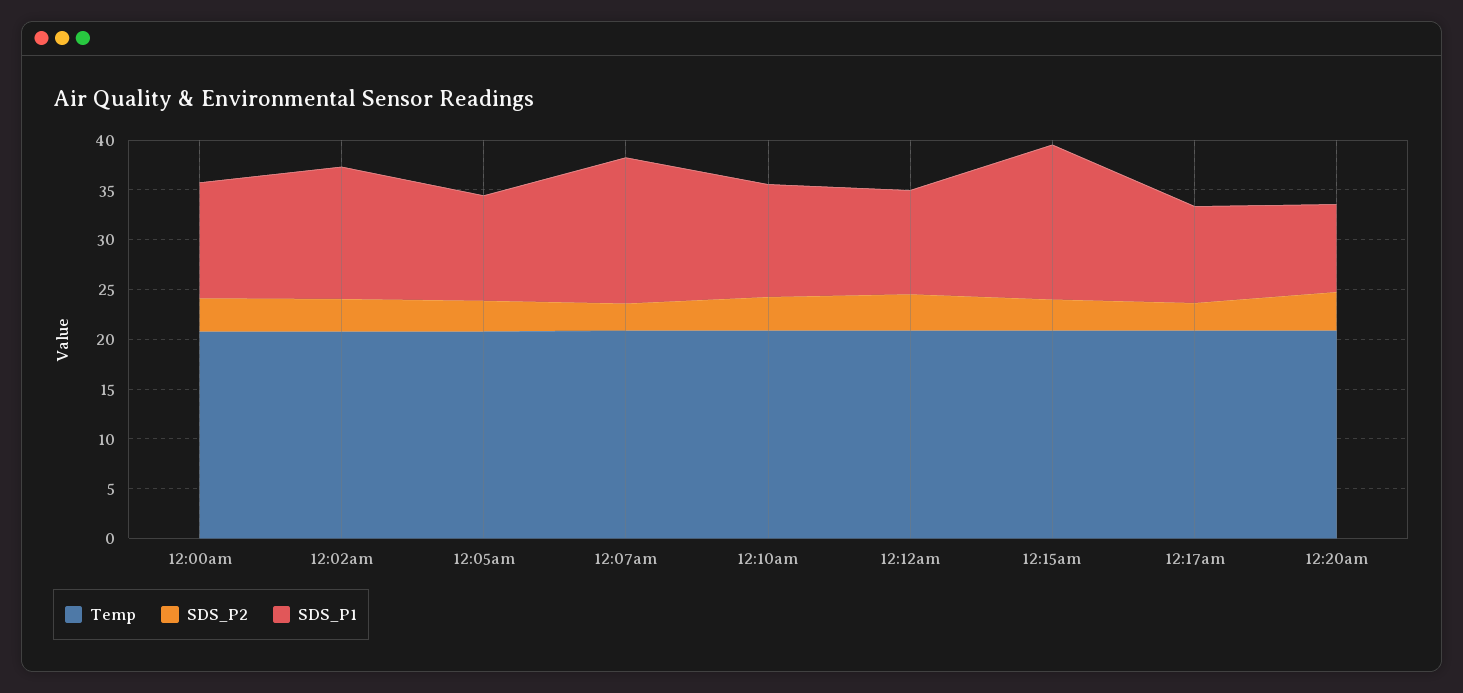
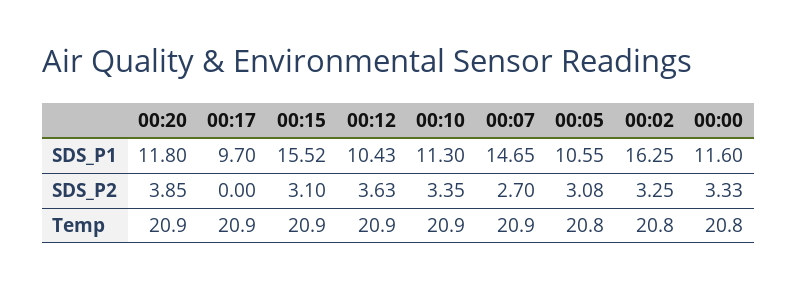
  {
    "Temp": {
      "12:00am": 20.8,
      "12:02am": 20.8,
      "12:05am": 20.8,
      "12:07am": 20.9,
      "12:10am": 20.9,
      "12:12am": 20.9,
      "12:15am": 20.9,
      "12:17am": 20.9,
      "12:20am": 20.9
    },
    "SDS_P2": {
      "12:00am": 3.33,
      "12:02am": 3.25,
      "12:05am": 3.08,
      "12:07am": 2.7,
      "12:10am": 3.35,
      "12:12am": 3.63,
      "12:15am": 3.1,
-     "12:17am": 3,
+     "12:17am": 0,
      "12:20am": 3.85
    },
    "SDS_P1": {
      "12:00am": 11.6,
-     "12:02am": 13,
+     "12:02am": 16.25,
      "12:05am": 10.55,
      "12:07am": 14.65,
      "12:10am": 11.3,
      "12:12am": 10.43,
      "12:15am": 15.52,
      "12:17am": 9.7,
-     "12:20am": 9
+     "12:20am": 11.8
    }
  }

